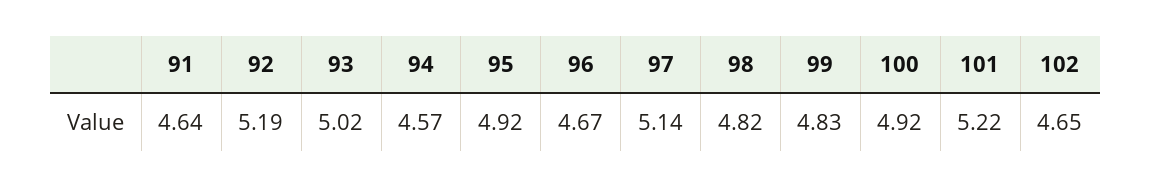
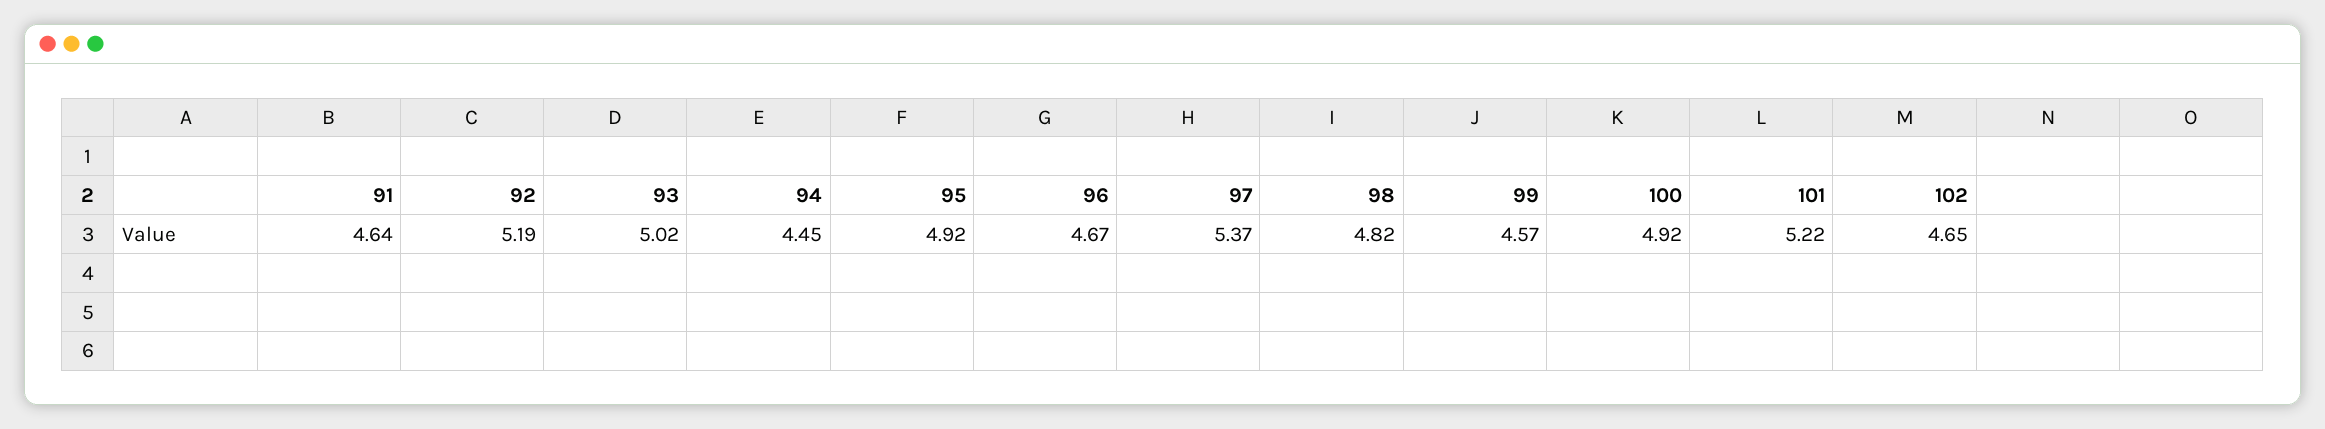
  {
    "91": 4.64,
    "92": 5.19,
    "93": 5.02,
-   "94": 4.57,
+   "94": 4.45,
    "95": 4.92,
    "96": 4.67,
-   "97": 5.14,
+   "97": 5.37,
    "98": 4.82,
-   "99": 4.83,
+   "99": 4.57,
    "100": 4.92,
    "101": 5.22,
    "102": 4.65
  }

